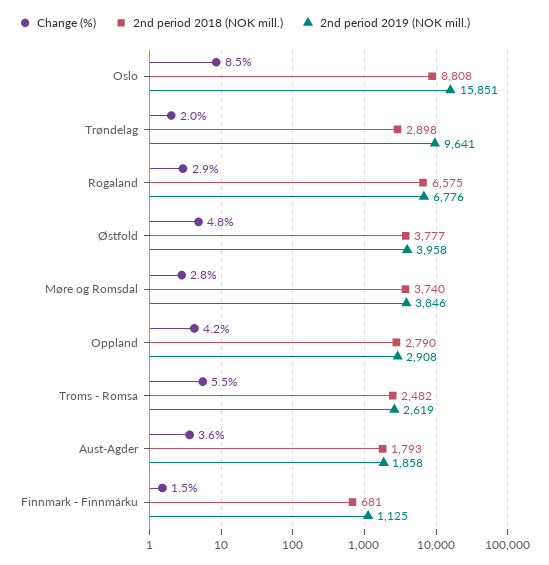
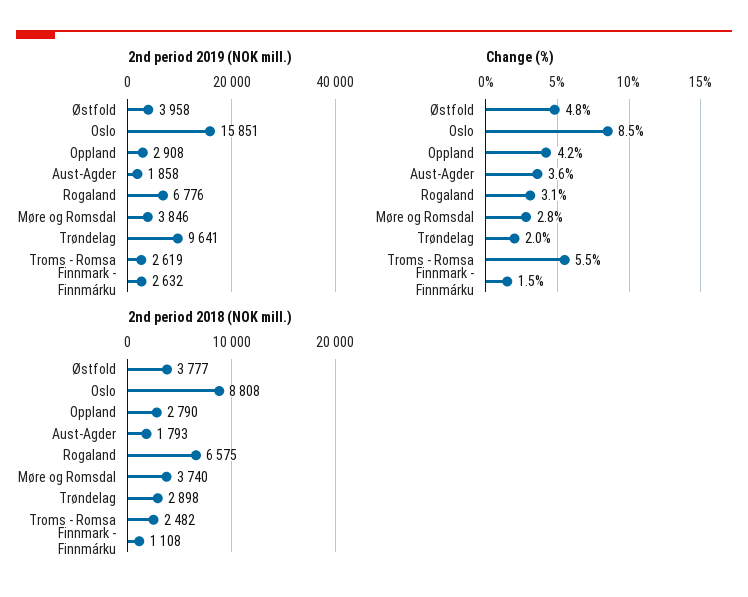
  {
    "Change (%)": {
      "Oslo": 8.5,
      "Trøndelag": 2,
-     "Rogaland": 2.9,
+     "Rogaland": 3.1,
      "Østfold": 4.8,
      "Møre og Romsdal": 2.8,
      "Oppland": 4.2,
      "Troms - Romsa": 5.5,
      "Aust-Agder": 3.6,
      "Finnmark - Finnmárku": 1.5
    },
    "2nd period 2018 (NOK mill.)": {
      "Oslo": 8808,
      "Trøndelag": 2898,
      "Rogaland": 6575,
      "Østfold": 3777,
      "Møre og Romsdal": 3740,
      "Oppland": 2790,
      "Troms - Romsa": 2482,
      "Aust-Agder": 1793,
-     "Finnmark - Finnmárku": 681
+     "Finnmark - Finnmárku": 1108
    },
    "2nd period 2019 (NOK mill.)": {
      "Oslo": 15851,
      "Trøndelag": 9641,
      "Rogaland": 6776,
      "Østfold": 3958,
      "Møre og Romsdal": 3846,
      "Oppland": 2908,
      "Troms - Romsa": 2619,
      "Aust-Agder": 1858,
-     "Finnmark - Finnmárku": 1125
+     "Finnmark - Finnmárku": 2632
    }
  }

